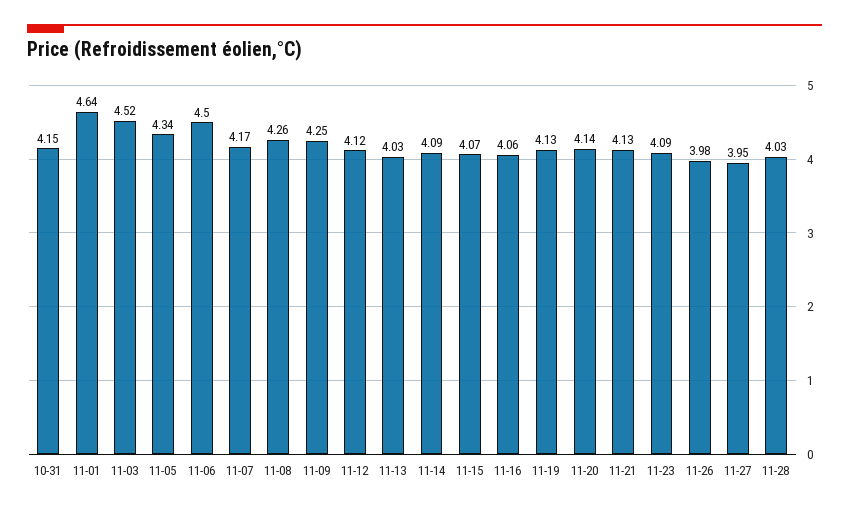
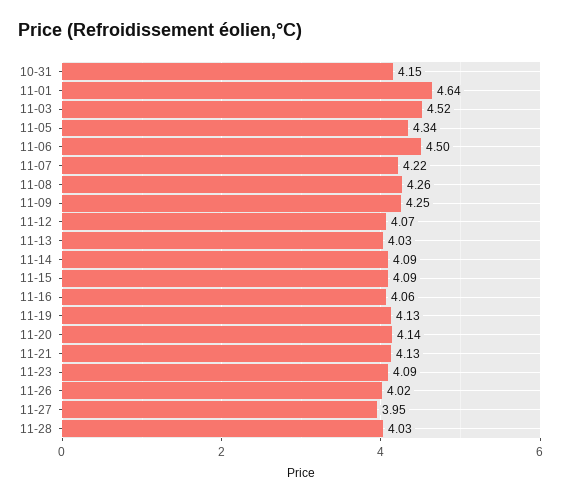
  {
    "10-31": 4.15,
    "11-01": 4.64,
    "11-03": 4.52,
    "11-05": 4.34,
    "11-06": 4.5,
-   "11-07": 4.17,
+   "11-07": 4.22,
    "11-08": 4.26,
    "11-09": 4.25,
-   "11-12": 4.12,
+   "11-12": 4.07,
    "11-13": 4.03,
    "11-14": 4.09,
-   "11-15": 4.07,
+   "11-15": 4.09,
    "11-16": 4.06,
    "11-19": 4.13,
    "11-20": 4.14,
    "11-21": 4.13,
    "11-23": 4.09,
-   "11-26": 3.98,
+   "11-26": 4.02,
    "11-27": 3.95,
    "11-28": 4.03
  }

